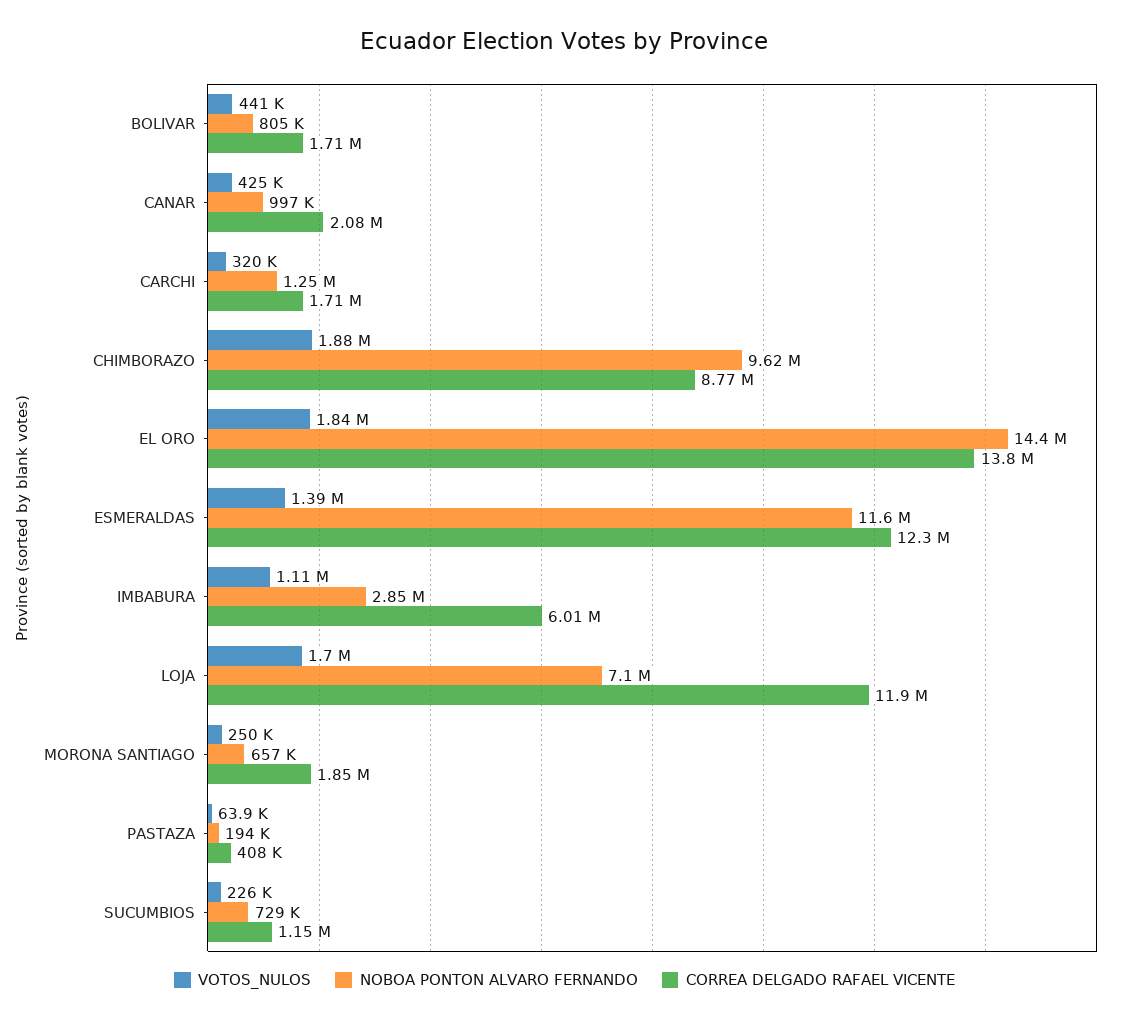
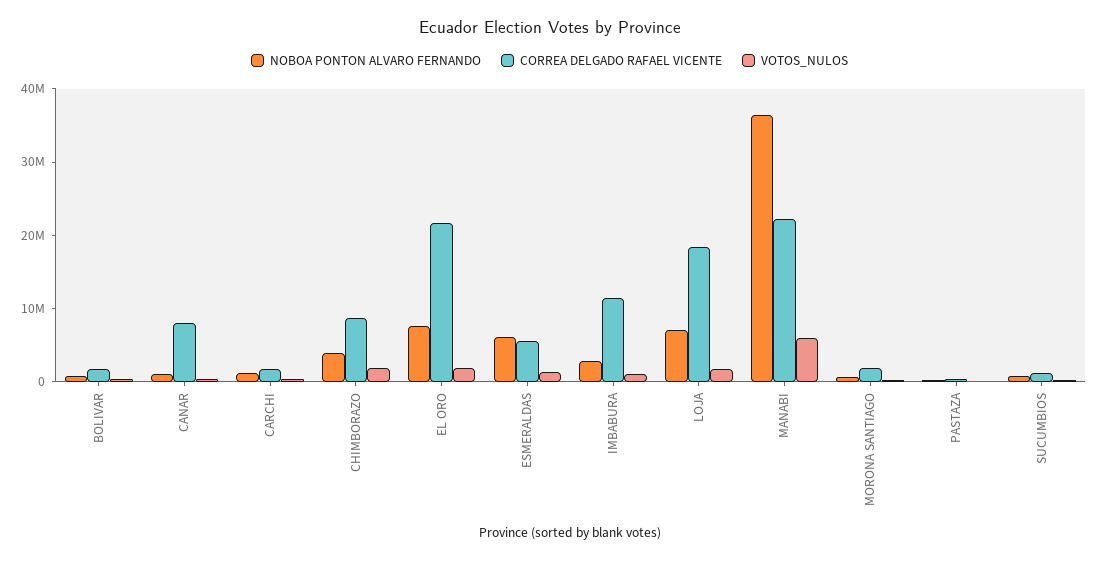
  {
    "VOTOS_NULOS": {
      "BOLIVAR": 441000,
      "CANAR": 425000,
      "CARCHI": 320000,
      "CHIMBORAZO": 1880000,
      "EL ORO": 1840000,
      "ESMERALDAS": 1390000,
      "IMBABURA": 1110000,
      "LOJA": 1700000,
      "MORONA SANTIAGO": 250000,
      "PASTAZA": 63900,
-     "SUCUMBIOS": 226000
+     "SUCUMBIOS": 226000,
+     "MANABI": 6000000
    },
    "NOBOA PONTON ALVARO FERNANDO": {
      "BOLIVAR": 805000,
      "CANAR": 997000,
      "CARCHI": 1250000,
-     "CHIMBORAZO": 9620000,
+     "CHIMBORAZO": 4000000,
-     "EL ORO": 14400000,
+     "EL ORO": 8000000,
-     "ESMERALDAS": 11600000,
+     "ESMERALDAS": 6000000,
      "IMBABURA": 2850000,
      "LOJA": 7100000,
      "MORONA SANTIAGO": 657000,
      "PASTAZA": 194000,
-     "SUCUMBIOS": 729000
+     "SUCUMBIOS": 729000,
+     "MANABI": 36000000
    },
    "CORREA DELGADO RAFAEL VICENTE": {
      "BOLIVAR": 1710000,
-     "CANAR": 2080000,
+     "CANAR": 8000000,
      "CARCHI": 1710000,
      "CHIMBORAZO": 8770000,
-     "EL ORO": 13800000,
+     "EL ORO": 22000000,
-     "ESMERALDAS": 12300000,
+     "ESMERALDAS": 6000000,
-     "IMBABURA": 6010000,
+     "IMBABURA": 12000000,
-     "LOJA": 11900000,
+     "LOJA": 18000000,
      "MORONA SANTIAGO": 1850000,
      "PASTAZA": 408000,
-     "SUCUMBIOS": 1150000
+     "SUCUMBIOS": 1150000,
+     "MANABI": 22000000
    }
  }

